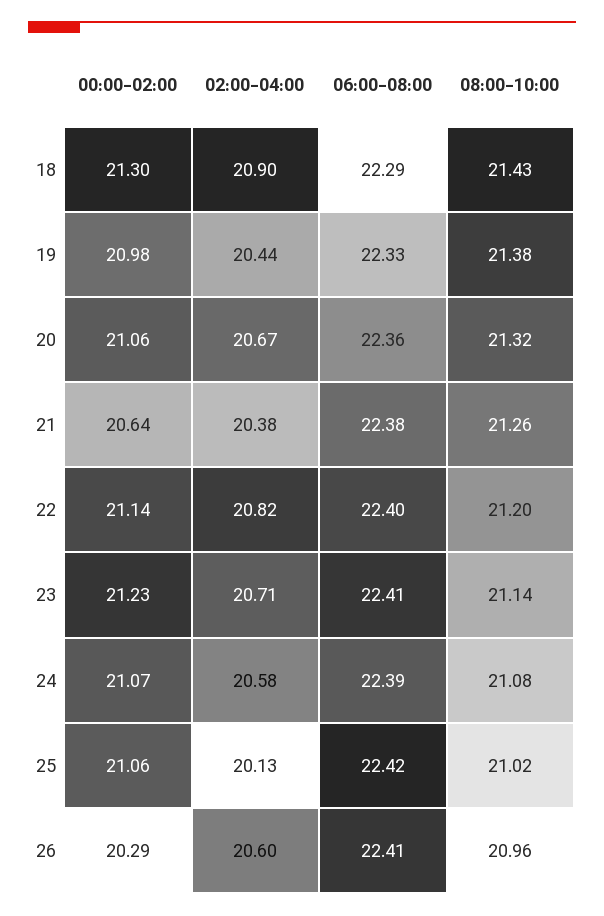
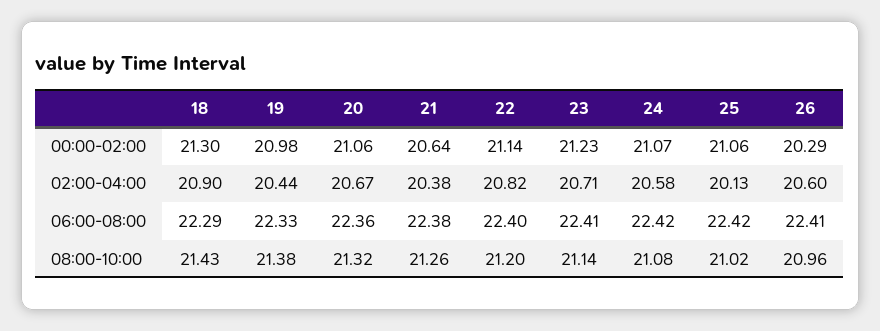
  {
    "00:00-02:00": {
      "18": 21.3,
      "19": 20.98,
      "20": 21.06,
      "21": 20.64,
      "22": 21.14,
      "23": 21.23,
      "24": 21.07,
      "25": 21.06,
      "26": 20.29
    },
    "02:00-04:00": {
      "18": 20.9,
      "19": 20.44,
      "20": 20.67,
      "21": 20.38,
      "22": 20.82,
      "23": 20.71,
      "24": 20.58,
      "25": 20.13,
      "26": 20.6
    },
    "06:00-08:00": {
      "18": 22.29,
      "19": 22.33,
      "20": 22.36,
      "21": 22.38,
      "22": 22.4,
      "23": 22.41,
-     "24": 22.39,
+     "24": 22.42,
      "25": 22.42,
      "26": 22.41
    },
    "08:00-10:00": {
      "18": 21.43,
      "19": 21.38,
      "20": 21.32,
      "21": 21.26,
      "22": 21.2,
      "23": 21.14,
      "24": 21.08,
      "25": 21.02,
      "26": 20.96
    }
  }

